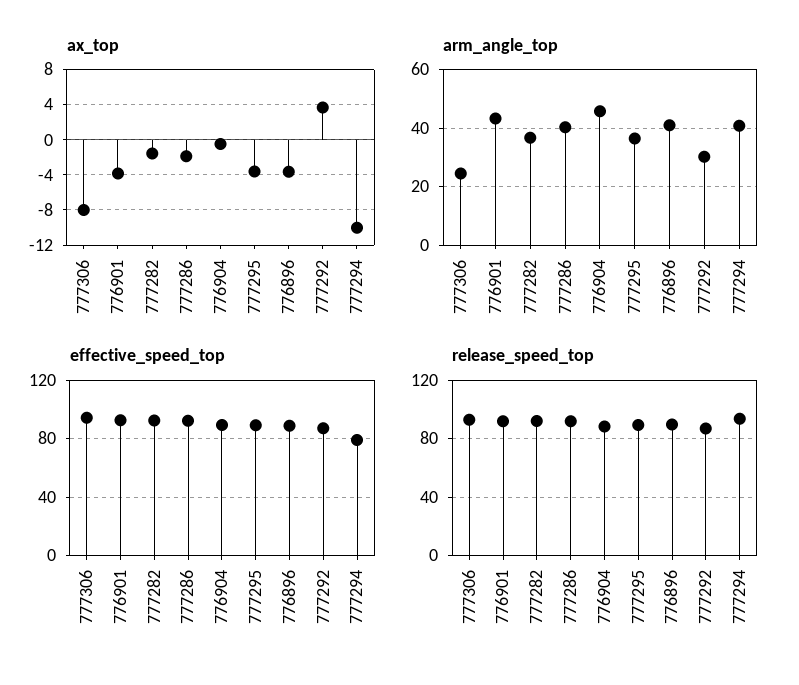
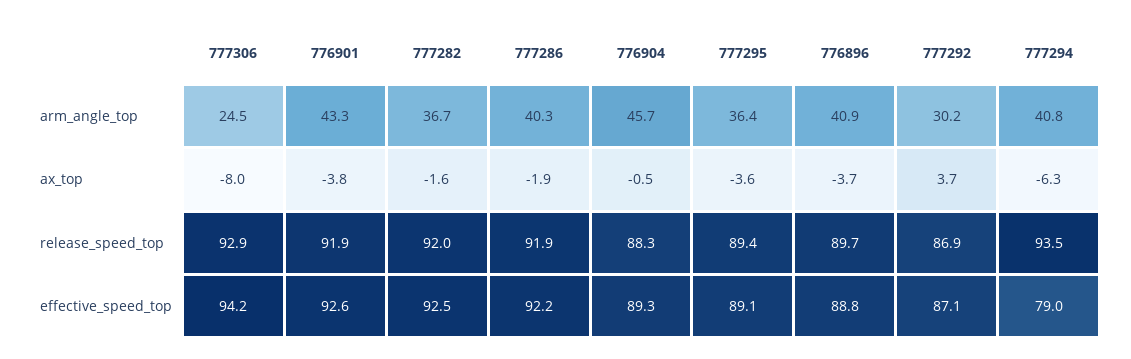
  {
    "ax_top": {
      "777306": -8,
      "776901": -3.8,
      "777282": -1.6,
      "777286": -1.9,
      "776904": -0.5,
      "777295": -3.6,
      "776896": -3.7,
      "777292": 3.7,
-     "777294": -10
+     "777294": -6.3
    },
    "arm_angle_top": {
      "777306": 24.5,
      "776901": 43.3,
      "777282": 36.7,
      "777286": 40.3,
      "776904": 45.7,
      "777295": 36.4,
      "776896": 40.9,
      "777292": 30.2,
      "777294": 40.8
    },
    "effective_speed_top": {
      "777306": 94.2,
      "776901": 92.6,
      "777282": 92.5,
      "777286": 92.2,
      "776904": 89.3,
      "777295": 89.1,
      "776896": 88.8,
      "777292": 87.1,
      "777294": 79
    },
    "release_speed_top": {
      "777306": 92.9,
      "776901": 91.9,
      "777282": 92,
      "777286": 91.9,
      "776904": 88.3,
      "777295": 89.4,
      "776896": 89.7,
      "777292": 86.9,
      "777294": 93.5
    }
  }

